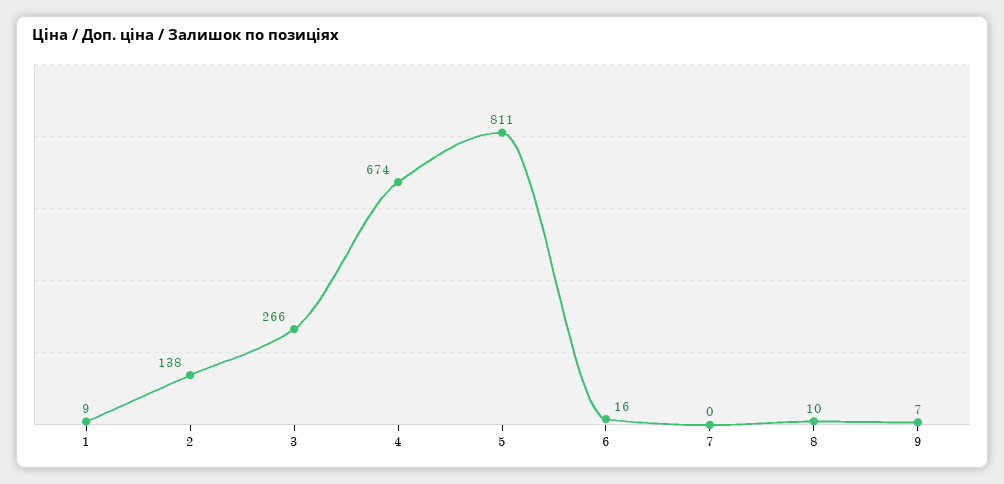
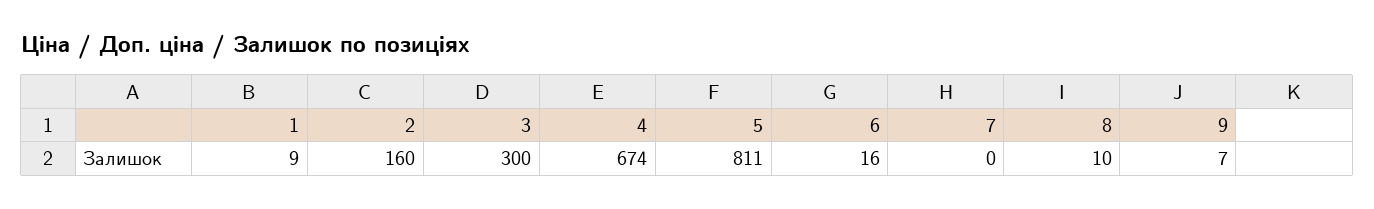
  {
    "1": 9,
-   "2": 138,
+   "2": 160,
-   "3": 266,
+   "3": 300,
    "4": 674,
    "5": 811,
    "6": 16,
    "7": 0,
    "8": 10,
    "9": 7
  }

